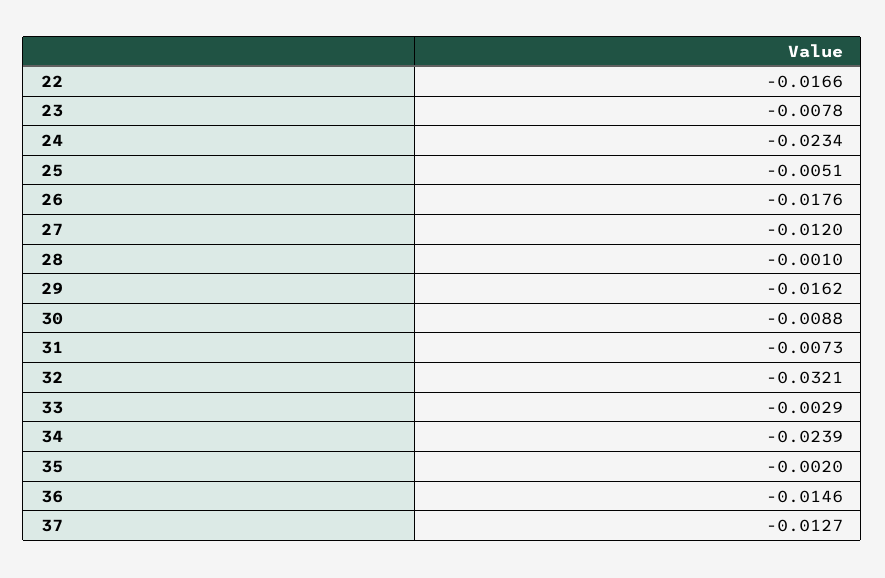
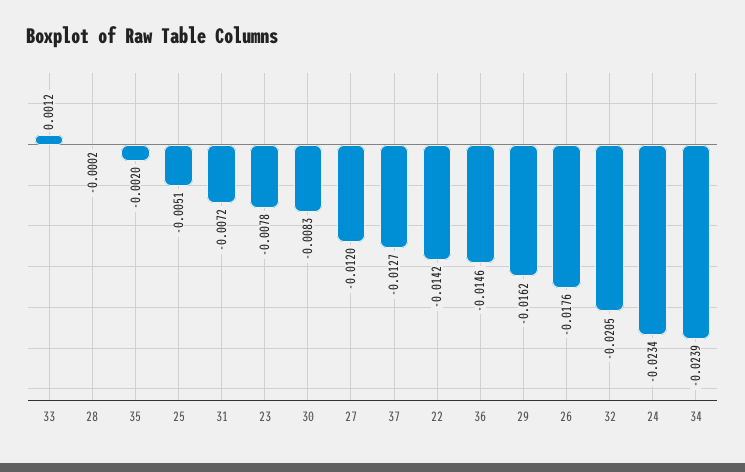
  {
-   "22": -0.0166,
+   "22": -0.0142,
    "23": -0.0078,
    "24": -0.0234,
    "25": -0.0051,
    "26": -0.0176,
    "27": -0.012,
-   "28": -0.001,
+   "28": -0.0002,
    "29": -0.0162,
-   "30": -0.0088,
+   "30": -0.0083,
-   "31": -0.0073,
+   "31": -0.0072,
-   "32": -0.0321,
+   "32": -0.0205,
-   "33": -0.0029,
+   "33": 0.0012,
    "34": -0.0239,
    "35": -0.002,
    "36": -0.0146,
    "37": -0.0127
  }

